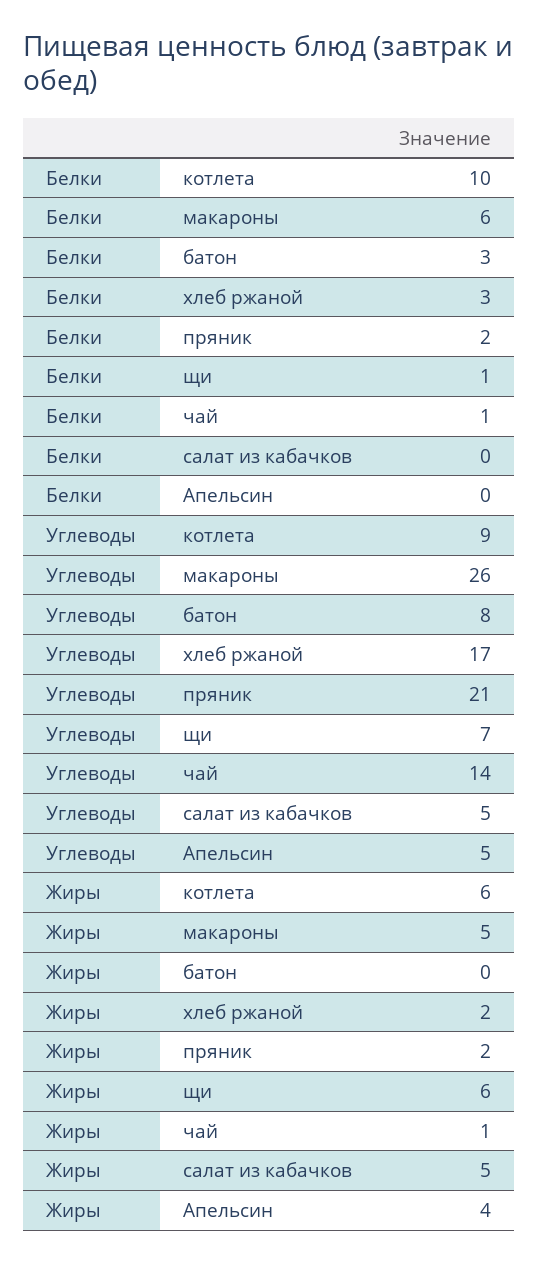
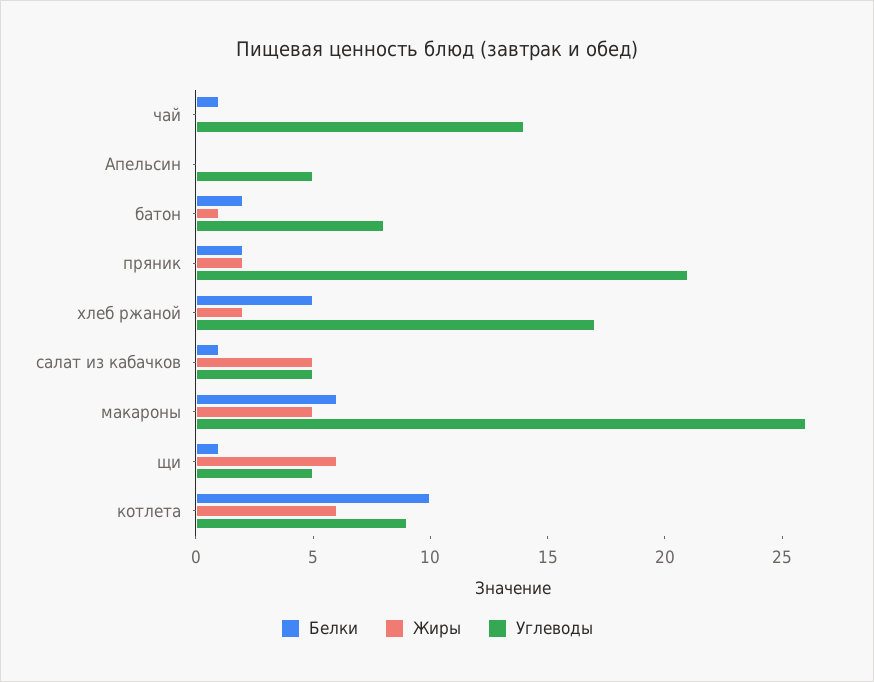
  {
    "Белки": {
      "котлета": 10,
      "макароны": 6,
-     "батон": 3,
+     "батон": 2,
-     "хлеб ржаной": 3,
+     "хлеб ржаной": 5,
      "пряник": 2,
      "щи": 1,
      "чай": 1,
-     "салат из кабачков": 0,
+     "салат из кабачков": 1,
      "Апельсин": 0
    },
    "Углеводы": {
      "котлета": 9,
      "макароны": 26,
      "батон": 8,
      "хлеб ржаной": 17,
      "пряник": 21,
-     "щи": 7,
+     "щи": 5,
      "чай": 14,
      "салат из кабачков": 5,
      "Апельсин": 5
    },
    "Жиры": {
      "котлета": 6,
      "макароны": 5,
-     "батон": 0,
+     "батон": 1,
      "хлеб ржаной": 2,
      "пряник": 2,
      "щи": 6,
-     "чай": 1,
+     "чай": 0,
      "салат из кабачков": 5,
-     "Апельсин": 4
+     "Апельсин": 0
    }
  }

